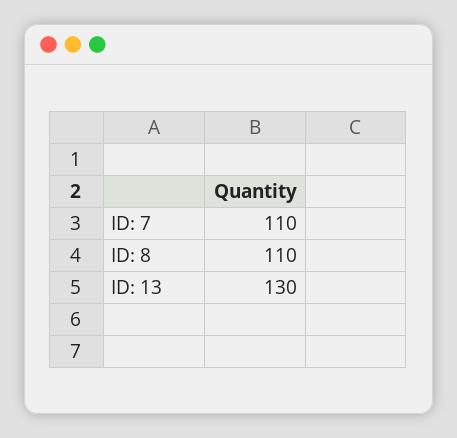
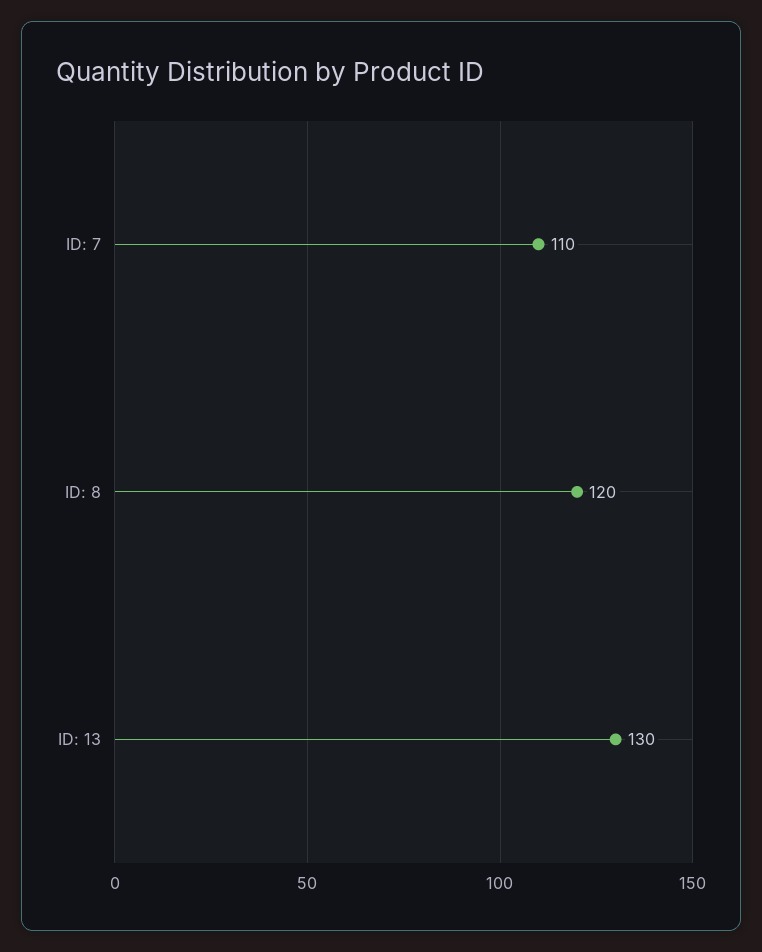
  {
    "ID: 7": 110,
-   "ID: 8": 110,
+   "ID: 8": 120,
    "ID: 13": 130
  }

